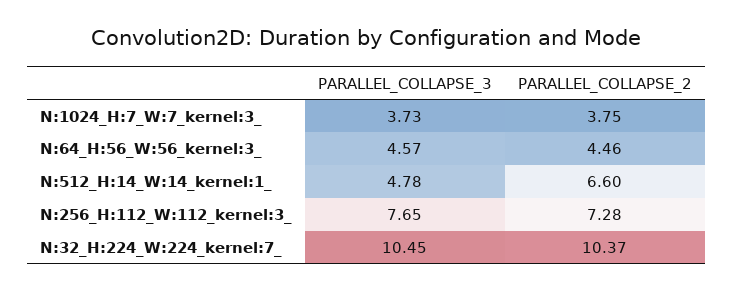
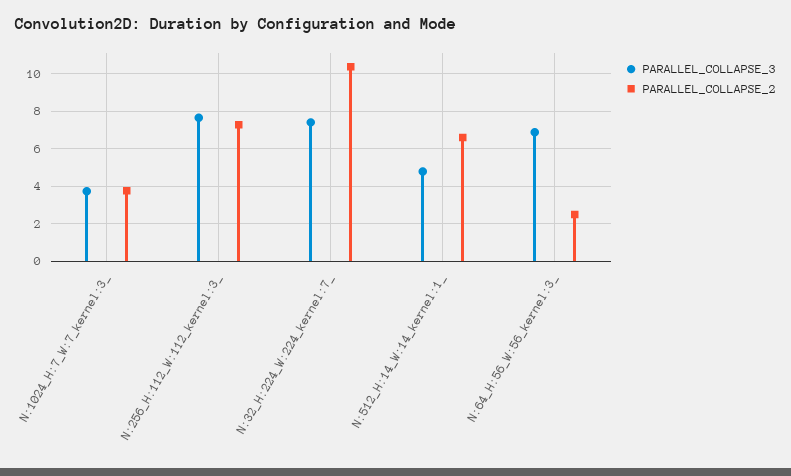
  {
    "PARALLEL_COLLAPSE_3": {
      "N:1024_H:7_W:7_kernel:3_": 3.73,
-     "N:64_H:56_W:56_kernel:3_": 4.57,
+     "N:64_H:56_W:56_kernel:3_": 7,
      "N:512_H:14_W:14_kernel:1_": 4.78,
      "N:256_H:112_W:112_kernel:3_": 7.65,
-     "N:32_H:224_W:224_kernel:7_": 10.45
+     "N:32_H:224_W:224_kernel:7_": 7.5
    },
    "PARALLEL_COLLAPSE_2": {
      "N:1024_H:7_W:7_kernel:3_": 3.75,
-     "N:64_H:56_W:56_kernel:3_": 4.46,
+     "N:64_H:56_W:56_kernel:3_": 2.5,
      "N:512_H:14_W:14_kernel:1_": 6.6,
      "N:256_H:112_W:112_kernel:3_": 7.28,
      "N:32_H:224_W:224_kernel:7_": 10.37
    }
  }

